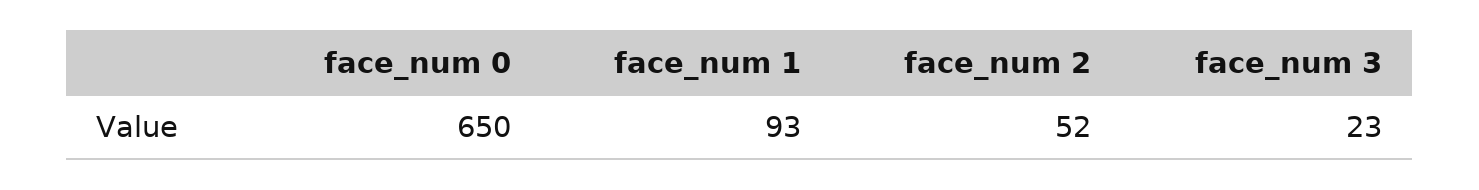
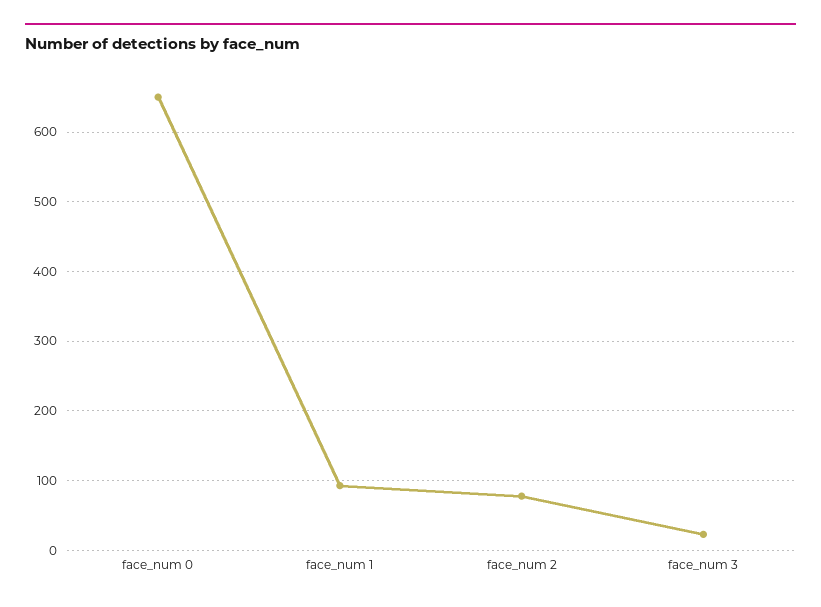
  {
    "face_num 0": 650,
    "face_num 1": 93,
-   "face_num 2": 52,
+   "face_num 2": 80,
    "face_num 3": 23
  }

